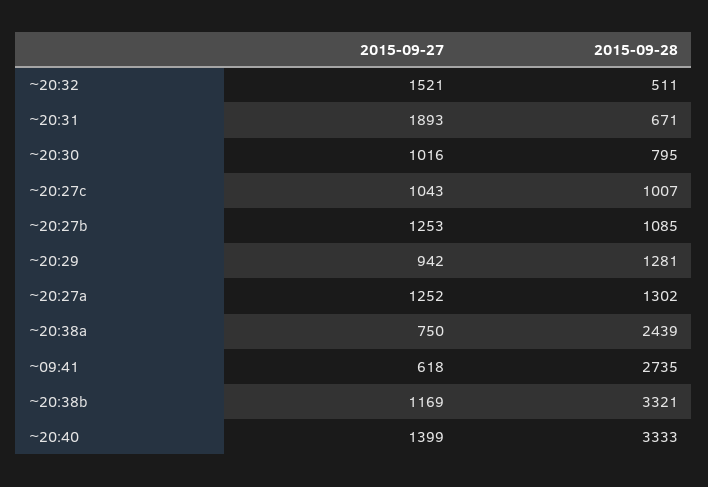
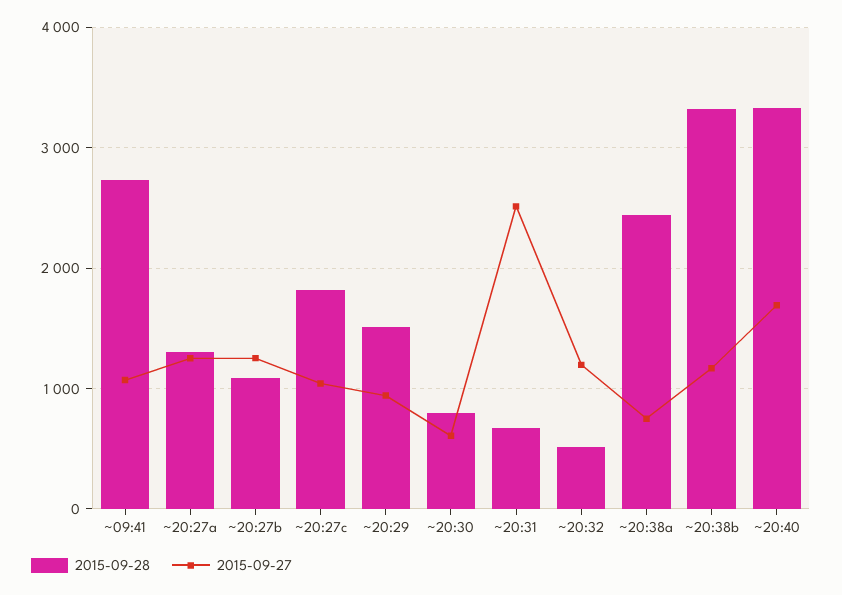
  {
    "2015-09-27": {
-     "~20:32": 1521,
+     "~20:32": 1200,
-     "~20:31": 1893,
+     "~20:31": 2500,
-     "~20:30": 1016,
+     "~20:30": 600,
      "~20:27c": 1043,
      "~20:27b": 1253,
      "~20:29": 942,
      "~20:27a": 1252,
      "~20:38a": 750,
-     "~09:41": 618,
+     "~09:41": 1100,
      "~20:38b": 1169,
-     "~20:40": 1399
+     "~20:40": 1700
    },
    "2015-09-28": {
      "~20:32": 511,
      "~20:31": 671,
      "~20:30": 795,
-     "~20:27c": 1007,
+     "~20:27c": 1800,
      "~20:27b": 1085,
-     "~20:29": 1281,
+     "~20:29": 1500,
      "~20:27a": 1302,
      "~20:38a": 2439,
      "~09:41": 2735,
      "~20:38b": 3321,
      "~20:40": 3333
    }
  }

